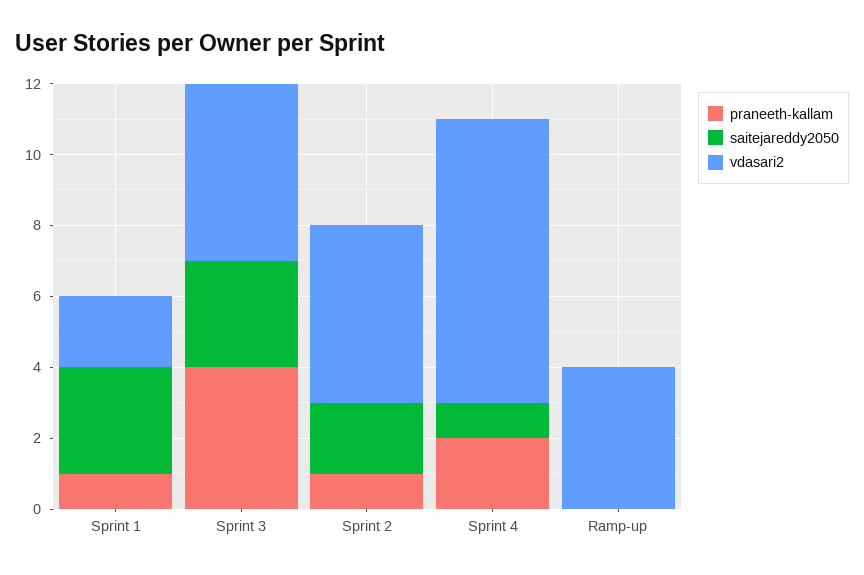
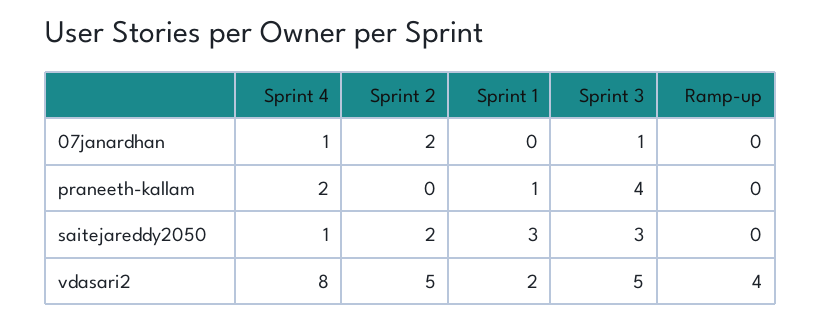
  {
    "praneeth-kallam": {
      "Sprint 1": 1,
      "Sprint 3": 4,
-     "Sprint 2": 1,
+     "Sprint 2": 0,
      "Sprint 4": 2,
      "Ramp-up": 0
    },
    "saitejareddy2050": {
      "Sprint 1": 3,
      "Sprint 3": 3,
      "Sprint 2": 2,
      "Sprint 4": 1,
      "Ramp-up": 0
    },
    "vdasari2": {
      "Sprint 1": 2,
      "Sprint 3": 5,
      "Sprint 2": 5,
      "Sprint 4": 8,
      "Ramp-up": 4
-   }
+   },
+   "07janardhan": {
+     "Sprint 4": 1,
+     "Sprint 2": 2,
+     "Sprint 1": 0,
+     "Sprint 3": 1,
+     "Ramp-up": 0
+   }
  }

